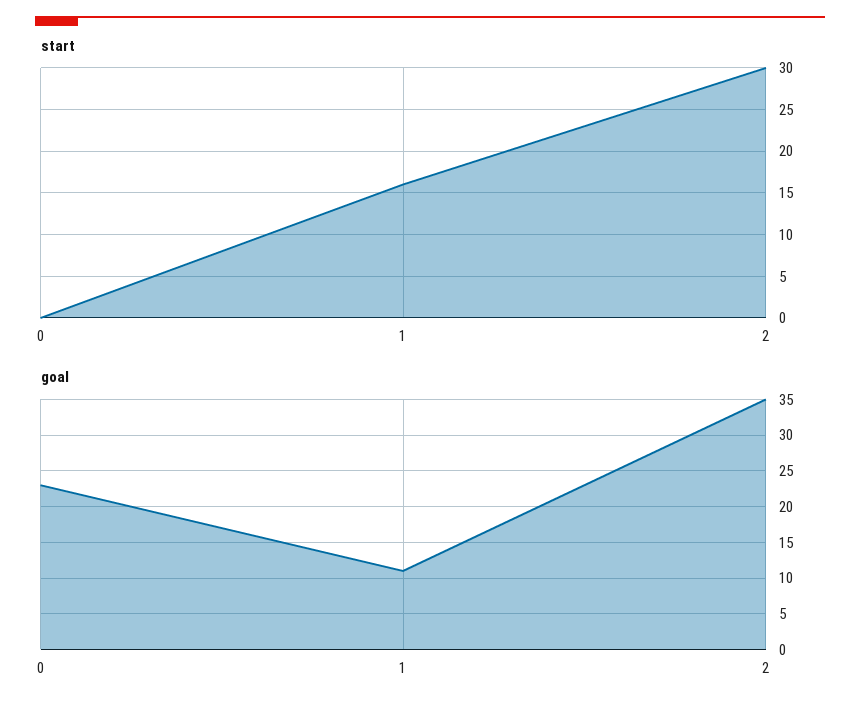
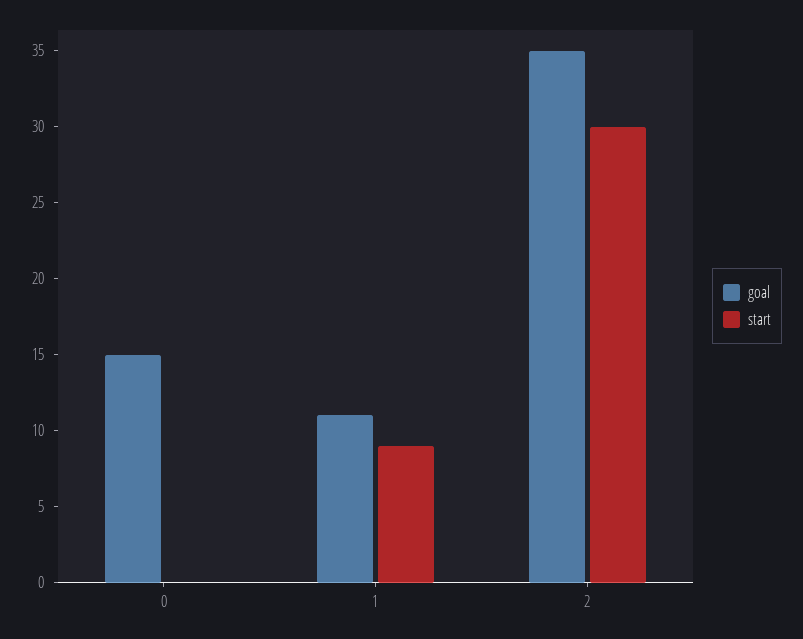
  {
    "start": {
      "0": 0,
-     "1": 16,
+     "1": 9,
      "2": 30
    },
    "goal": {
-     "0": 23,
+     "0": 15,
      "1": 11,
      "2": 35
    }
  }

